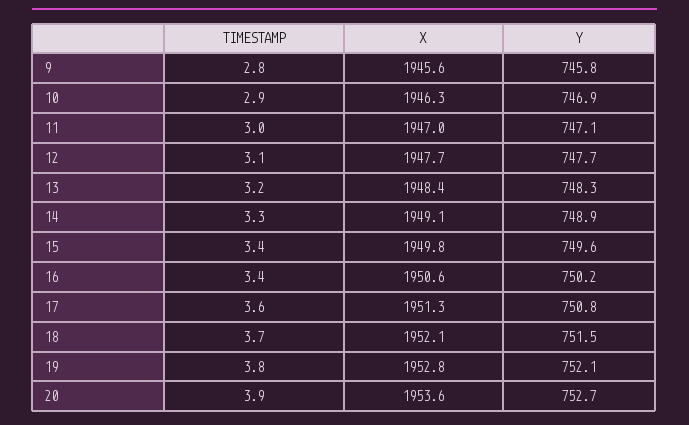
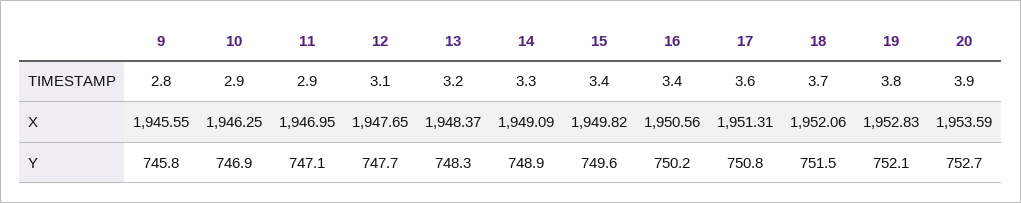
  {
    "TIMESTAMP": {
      "9": 2.8,
      "10": 2.9,
-     "11": 3,
+     "11": 2.9,
      "12": 3.1,
      "13": 3.2,
      "14": 3.3,
      "15": 3.4,
      "16": 3.4,
      "17": 3.6,
      "18": 3.7,
      "19": 3.8,
      "20": 3.9
    },
    "X": {
      "9": 1945.55,
      "10": 1946.25,
      "11": 1946.95,
      "12": 1947.65,
      "13": 1948.37,
      "14": 1949.09,
      "15": 1949.82,
      "16": 1950.56,
      "17": 1951.31,
      "18": 1952.06,
      "19": 1952.83,
      "20": 1953.59
    },
    "Y": {
      "9": 745.8,
      "10": 746.9,
      "11": 747.1,
      "12": 747.7,
      "13": 748.3,
      "14": 748.9,
      "15": 749.6,
      "16": 750.2,
      "17": 750.8,
      "18": 751.5,
      "19": 752.1,
      "20": 752.7
    }
  }

